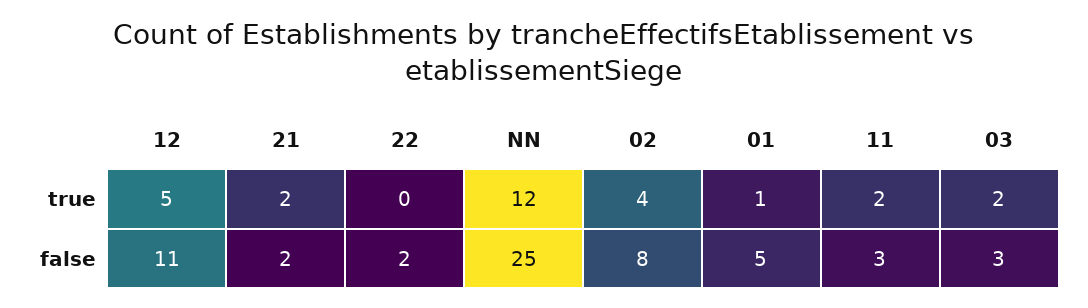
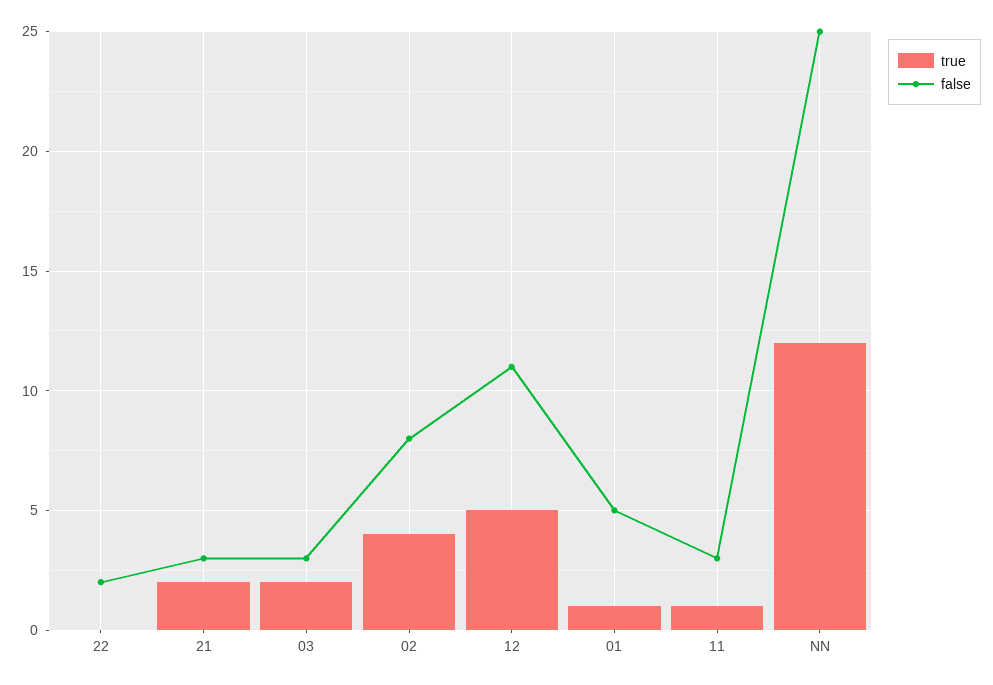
  {
    "true": {
      "12": 5,
      "21": 2,
      "22": 0,
      "NN": 12,
      "02": 4,
      "01": 1,
-     "11": 2,
+     "11": 1,
      "03": 2
    },
    "false": {
      "12": 11,
-     "21": 2,
+     "21": 3,
      "22": 2,
      "NN": 25,
      "02": 8,
      "01": 5,
      "11": 3,
      "03": 3
    }
  }

